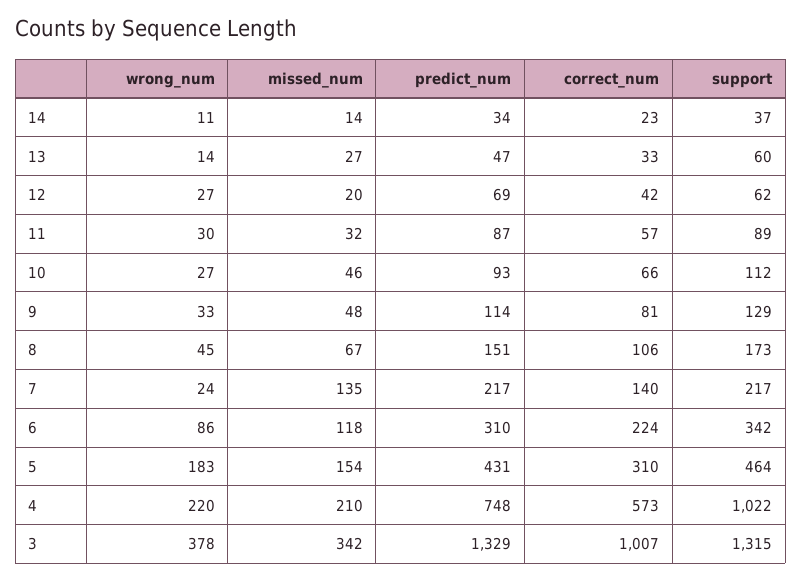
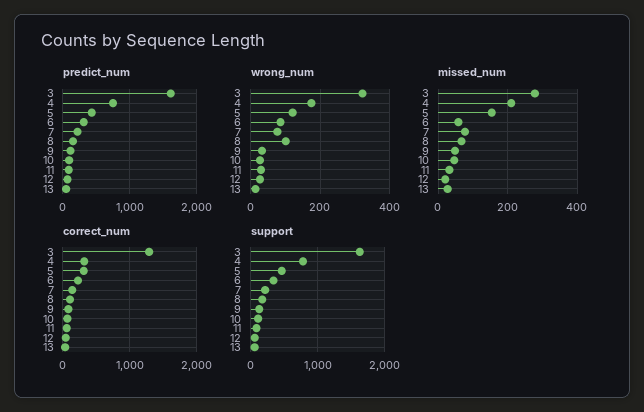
  {
    "wrong_num": {
-     "14": 11,
      "13": 14,
      "12": 27,
      "11": 30,
      "10": 27,
      "9": 33,
-     "8": 45,
+     "8": 100,
-     "7": 24,
+     "7": 80,
      "6": 86,
-     "5": 183,
+     "5": 120,
-     "4": 220,
+     "4": 180,
-     "3": 378
+     "3": 320
    },
    "missed_num": {
-     "14": 14,
      "13": 27,
      "12": 20,
      "11": 32,
      "10": 46,
      "9": 48,
      "8": 67,
-     "7": 135,
+     "7": 80,
-     "6": 118,
+     "6": 60,
      "5": 154,
      "4": 210,
-     "3": 342
+     "3": 280
    },
    "predict_num": {
-     "14": 34,
      "13": 47,
      "12": 69,
      "11": 87,
      "10": 93,
      "9": 114,
      "8": 151,
      "7": 217,
      "6": 310,
      "5": 431,
      "4": 748,
-     "3": 1329
+     "3": 1600
    },
    "correct_num": {
-     "14": 23,
      "13": 33,
      "12": 42,
      "11": 57,
      "10": 66,
      "9": 81,
      "8": 106,
      "7": 140,
      "6": 224,
      "5": 310,
-     "4": 573,
+     "4": 300,
-     "3": 1007
+     "3": 1300
    },
    "support": {
-     "14": 37,
      "13": 60,
      "12": 62,
      "11": 89,
      "10": 112,
      "9": 129,
      "8": 173,
      "7": 217,
      "6": 342,
      "5": 464,
-     "4": 1022,
+     "4": 800,
-     "3": 1315
+     "3": 1600
    }
  }

